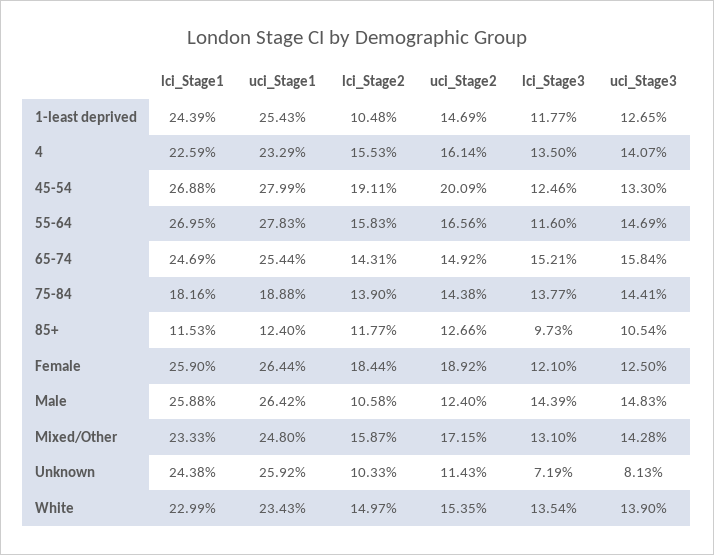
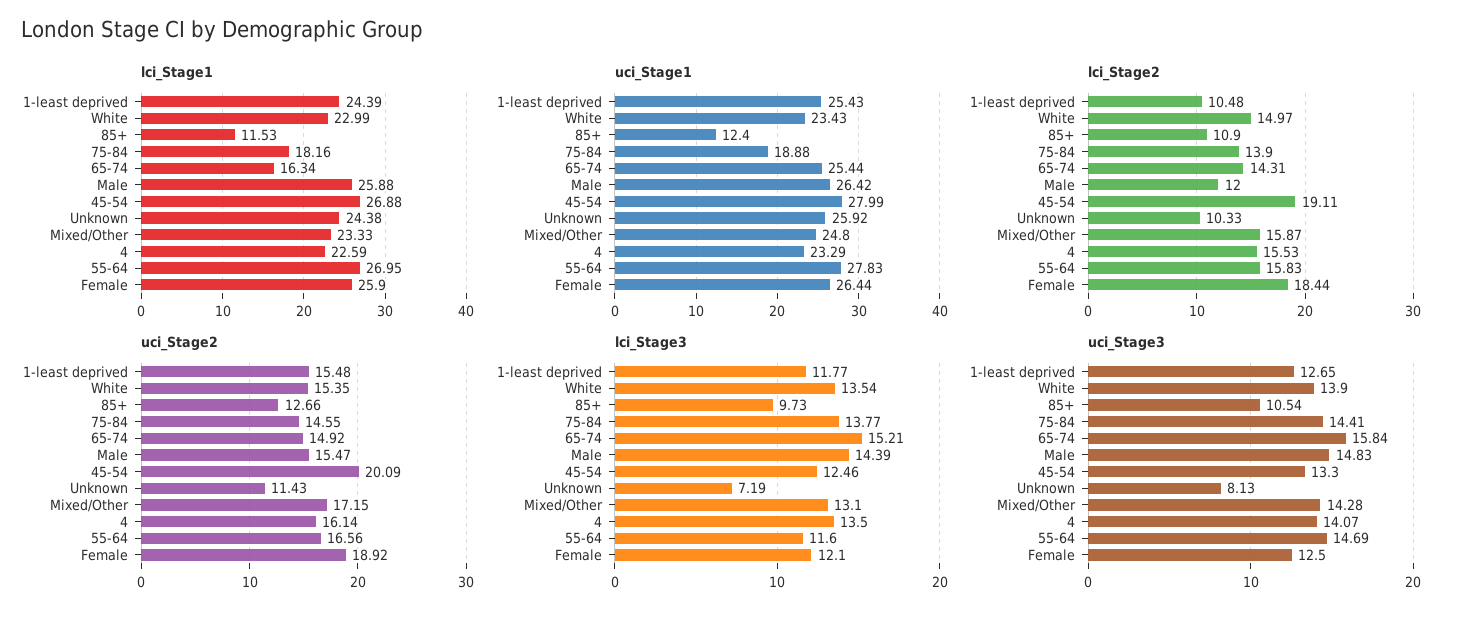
  {
    "lci_Stage1": {
      "1-least deprived": 24.39,
      "4": 22.59,
      "45-54": 26.88,
      "55-64": 26.95,
-     "65-74": 24.69,
+     "65-74": 16.34,
      "75-84": 18.16,
      "85+": 11.53,
      "Female": 25.9,
      "Male": 25.88,
      "Mixed/Other": 23.33,
      "Unknown": 24.38,
      "White": 22.99
    },
    "uci_Stage1": {
      "1-least deprived": 25.43,
      "4": 23.29,
      "45-54": 27.99,
      "55-64": 27.83,
      "65-74": 25.44,
      "75-84": 18.88,
      "85+": 12.4,
      "Female": 26.44,
      "Male": 26.42,
      "Mixed/Other": 24.8,
      "Unknown": 25.92,
      "White": 23.43
    },
    "lci_Stage2": {
      "1-least deprived": 10.48,
      "4": 15.53,
      "45-54": 19.11,
      "55-64": 15.83,
      "65-74": 14.31,
      "75-84": 13.9,
-     "85+": 11.77,
+     "85+": 10.9,
      "Female": 18.44,
-     "Male": 10.58,
+     "Male": 12,
      "Mixed/Other": 15.87,
      "Unknown": 10.33,
      "White": 14.97
    },
    "uci_Stage2": {
-     "1-least deprived": 14.69,
+     "1-least deprived": 15.48,
      "4": 16.14,
      "45-54": 20.09,
      "55-64": 16.56,
      "65-74": 14.92,
-     "75-84": 14.38,
+     "75-84": 14.55,
      "85+": 12.66,
      "Female": 18.92,
-     "Male": 12.4,
+     "Male": 15.47,
      "Mixed/Other": 17.15,
      "Unknown": 11.43,
      "White": 15.35
    },
    "lci_Stage3": {
      "1-least deprived": 11.77,
      "4": 13.5,
      "45-54": 12.46,
      "55-64": 11.6,
      "65-74": 15.21,
      "75-84": 13.77,
      "85+": 9.73,
      "Female": 12.1,
      "Male": 14.39,
      "Mixed/Other": 13.1,
      "Unknown": 7.19,
      "White": 13.54
    },
    "uci_Stage3": {
      "1-least deprived": 12.65,
      "4": 14.07,
      "45-54": 13.3,
      "55-64": 14.69,
      "65-74": 15.84,
      "75-84": 14.41,
      "85+": 10.54,
      "Female": 12.5,
      "Male": 14.83,
      "Mixed/Other": 14.28,
      "Unknown": 8.13,
      "White": 13.9
    }
  }

